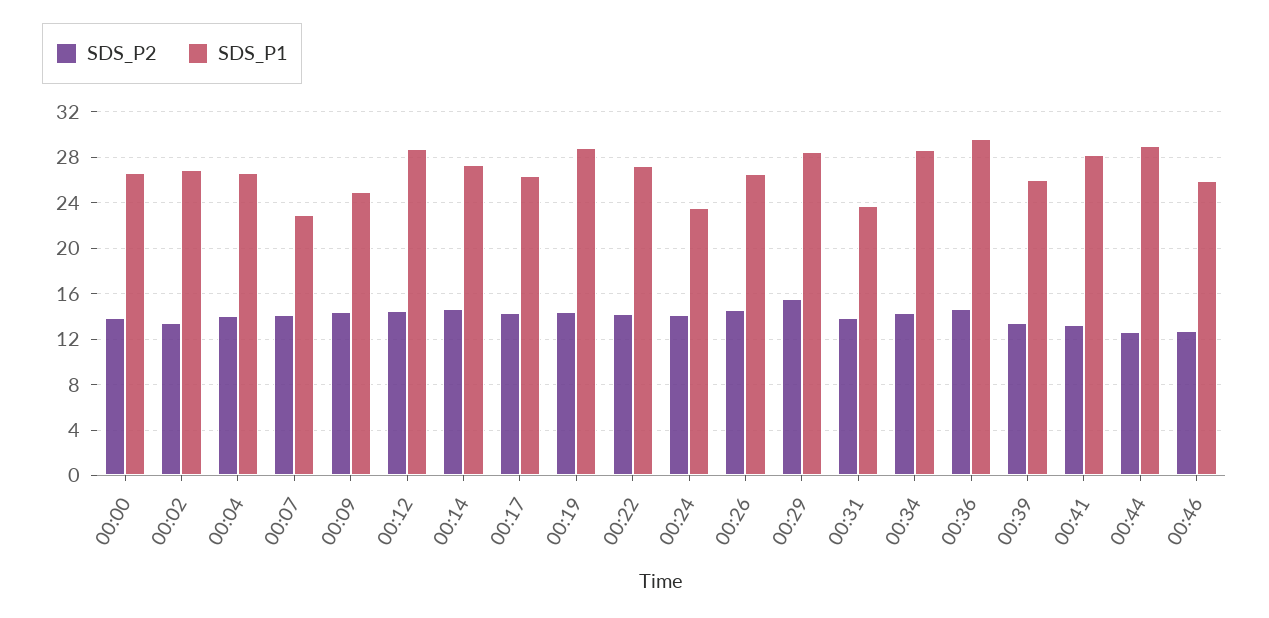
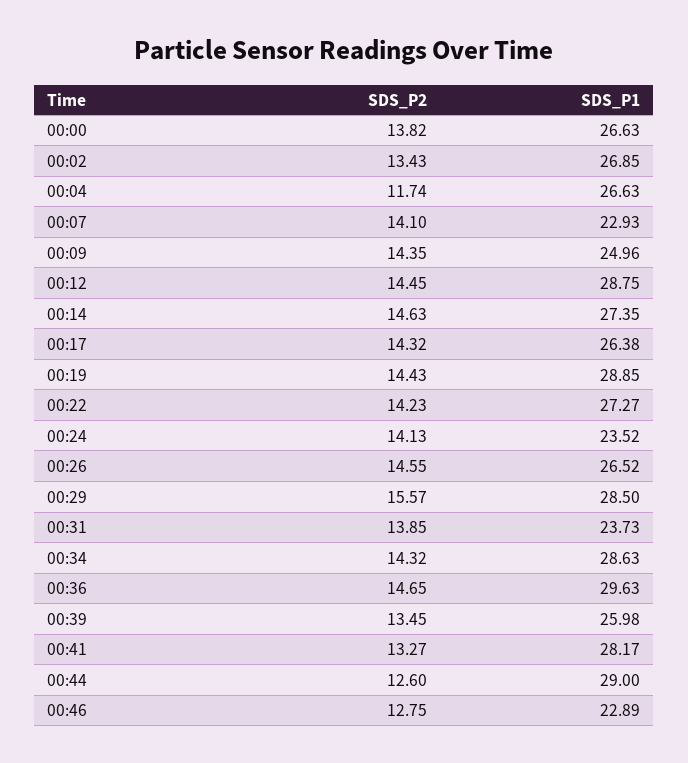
  {
    "SDS_P2": {
      "00:00": 13.82,
      "00:02": 13.43,
-     "00:04": 14,
+     "00:04": 11.74,
      "00:07": 14.1,
      "00:09": 14.35,
      "00:12": 14.45,
      "00:14": 14.63,
      "00:17": 14.32,
      "00:19": 14.43,
      "00:22": 14.23,
      "00:24": 14.13,
      "00:26": 14.55,
      "00:29": 15.57,
      "00:31": 13.85,
      "00:34": 14.32,
      "00:36": 14.65,
      "00:39": 13.45,
      "00:41": 13.27,
      "00:44": 12.6,
      "00:46": 12.75
    },
    "SDS_P1": {
      "00:00": 26.63,
      "00:02": 26.85,
      "00:04": 26.63,
      "00:07": 22.93,
      "00:09": 24.96,
      "00:12": 28.75,
      "00:14": 27.35,
      "00:17": 26.38,
      "00:19": 28.85,
      "00:22": 27.27,
      "00:24": 23.52,
      "00:26": 26.52,
      "00:29": 28.5,
      "00:31": 23.73,
      "00:34": 28.63,
      "00:36": 29.63,
      "00:39": 25.98,
      "00:41": 28.17,
      "00:44": 29,
-     "00:46": 26
+     "00:46": 22.89
    }
  }

